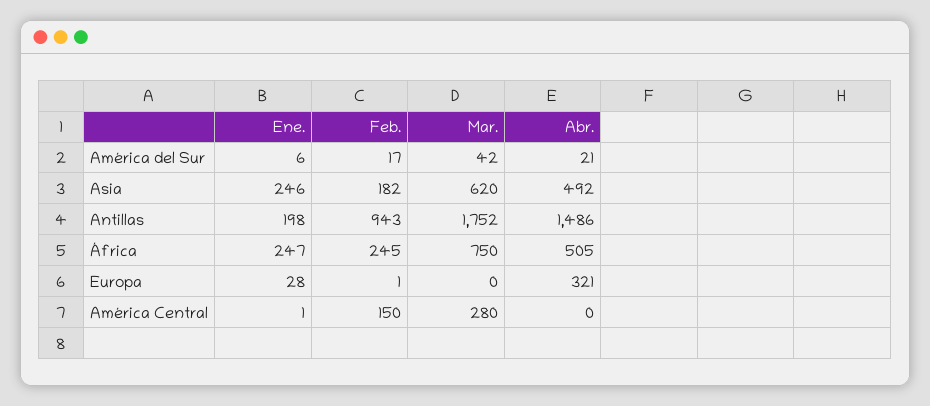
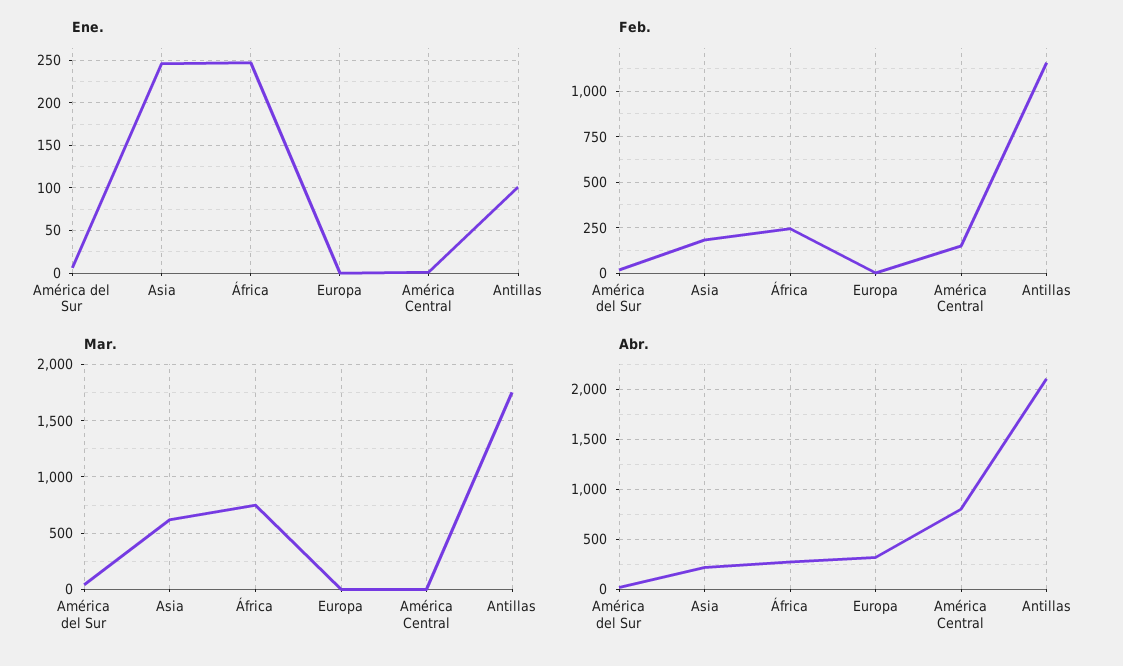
  {
    "Ene.": {
      "América del Sur": 6,
      "Asia": 246,
-     "Antillas": 198,
+     "Antillas": 100,
      "África": 247,
-     "Europa": 28,
+     "Europa": 0,
      "América Central": 1
    },
    "Feb.": {
      "América del Sur": 17,
      "Asia": 182,
-     "Antillas": 943,
+     "Antillas": 1150,
      "África": 245,
      "Europa": 1,
      "América Central": 150
    },
    "Mar.": {
      "América del Sur": 42,
      "Asia": 620,
      "Antillas": 1752,
      "África": 750,
      "Europa": 0,
-     "América Central": 280
+     "América Central": 0
    },
    "Abr.": {
      "América del Sur": 21,
-     "Asia": 492,
+     "Asia": 200,
-     "Antillas": 1486,
+     "Antillas": 2100,
-     "África": 505,
+     "África": 300,
      "Europa": 321,
-     "América Central": 0
+     "América Central": 800
    }
  }

